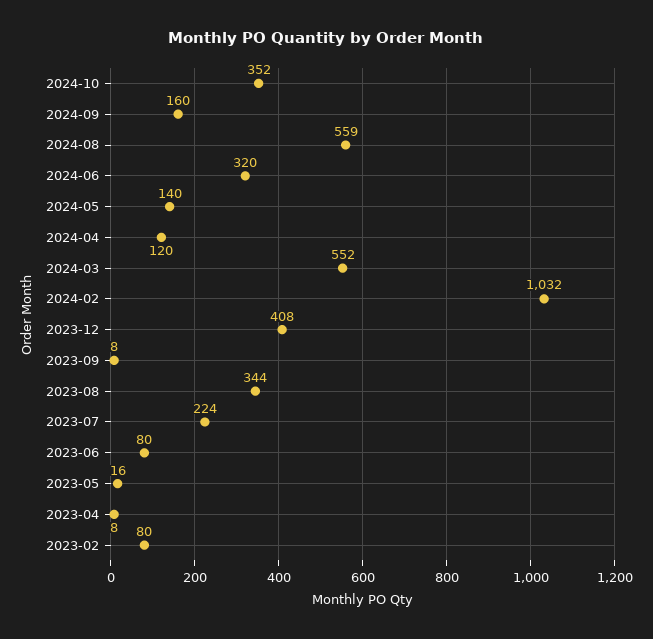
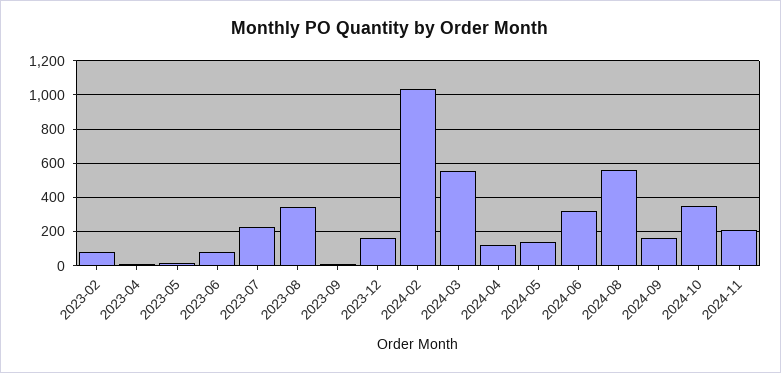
  {
    "2024-10": 352,
    "2024-09": 160,
    "2024-08": 559,
    "2024-06": 320,
    "2024-05": 140,
    "2024-04": 120,
    "2024-03": 552,
    "2024-02": 1032,
-   "2023-12": 408,
+   "2023-12": 150,
    "2023-09": 8,
    "2023-08": 344,
    "2023-07": 224,
    "2023-06": 80,
    "2023-05": 16,
    "2023-04": 8,
-   "2023-02": 80
+   "2023-02": 80,
+   "2024-11": 200
  }

